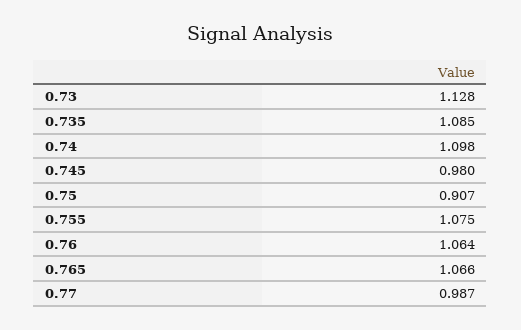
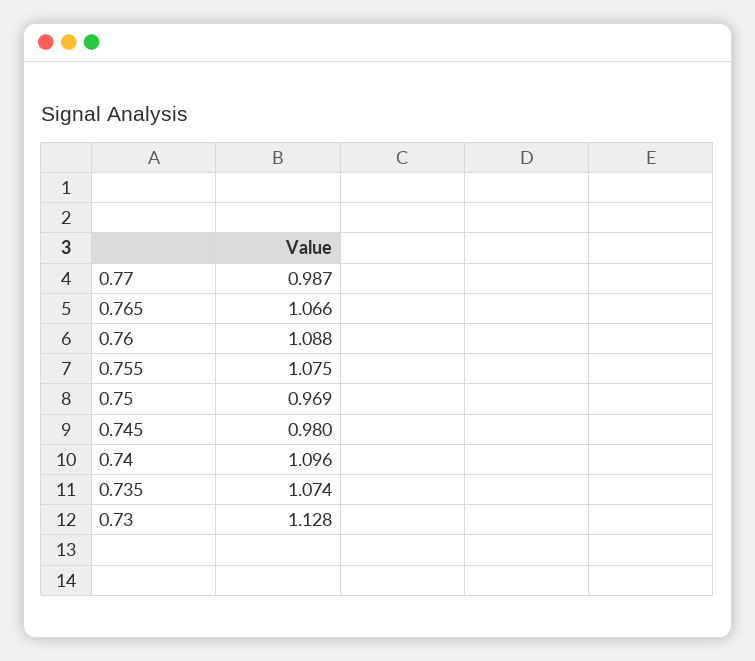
  {
    "0.73": 1.128,
-   "0.735": 1.085,
+   "0.735": 1.074,
-   "0.74": 1.098,
+   "0.74": 1.096,
    "0.745": 0.98,
-   "0.75": 0.907,
+   "0.75": 0.969,
    "0.755": 1.075,
-   "0.76": 1.064,
+   "0.76": 1.088,
    "0.765": 1.066,
    "0.77": 0.987
  }

